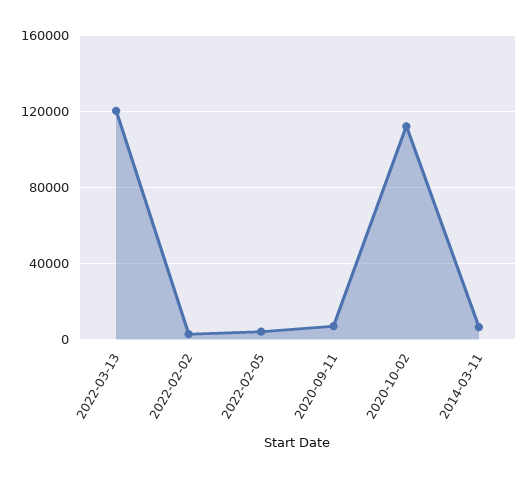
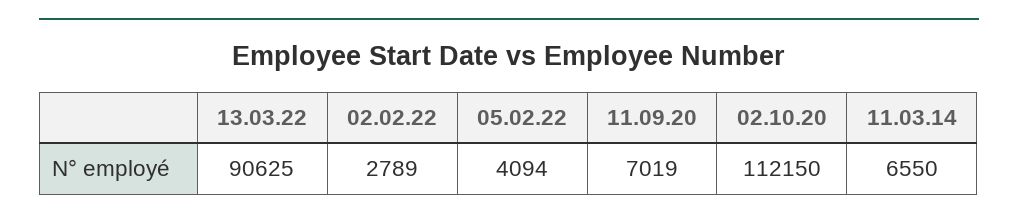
  {
-   "2022-03-13": 120000,
+   "2022-03-13": 90625,
    "2022-02-02": 2789,
    "2022-02-05": 4094,
    "2020-09-11": 7019,
    "2020-10-02": 112150,
    "2014-03-11": 6550
  }

